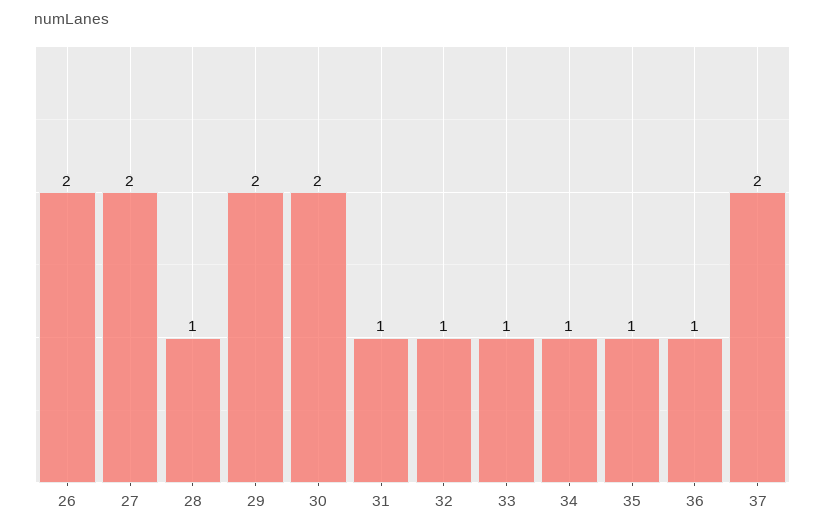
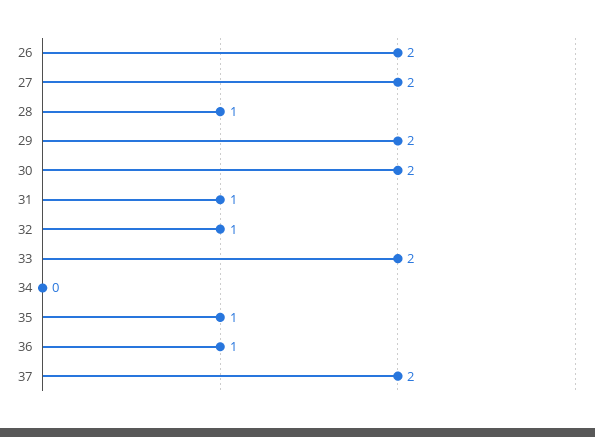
  {
    "26": 2,
    "27": 2,
    "28": 1,
    "29": 2,
    "30": 2,
    "31": 1,
    "32": 1,
-   "33": 1,
+   "33": 2,
-   "34": 1,
+   "34": 0,
    "35": 1,
    "36": 1,
    "37": 2
  }

